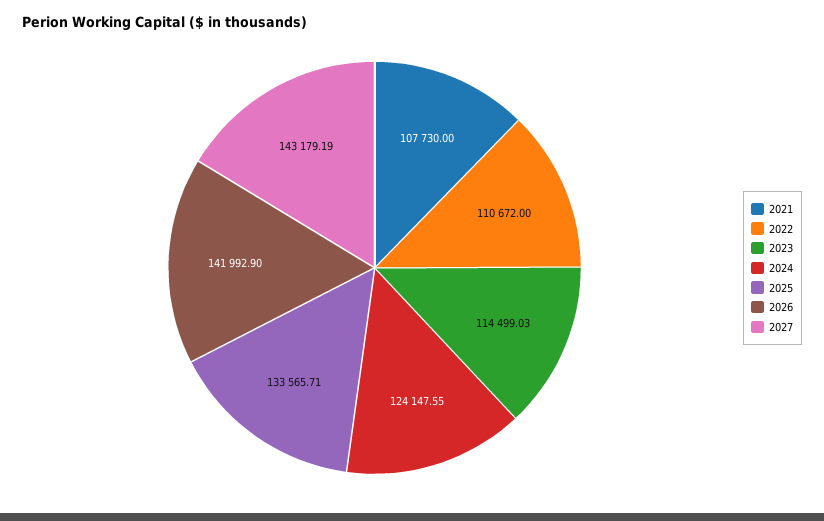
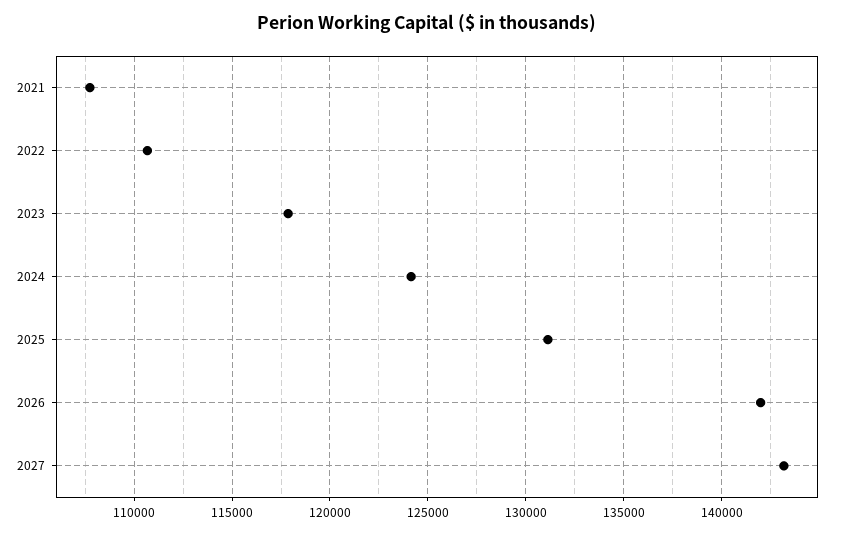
  {
    "2021": 107730,
    "2022": 110672,
-   "2023": 114499.03,
+   "2023": 118000,
    "2024": 124147.55,
-   "2025": 133565.71,
+   "2025": 131000,
    "2026": 141992.9,
    "2027": 143179.19
  }

